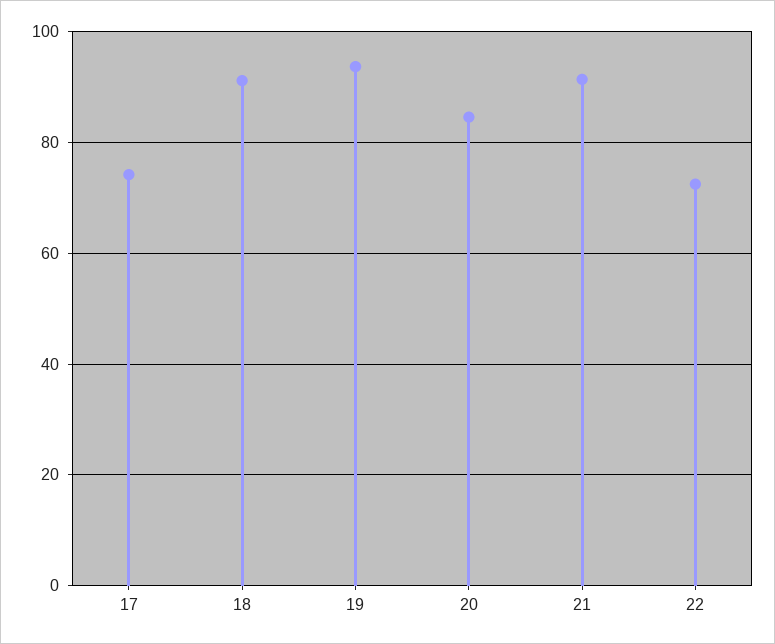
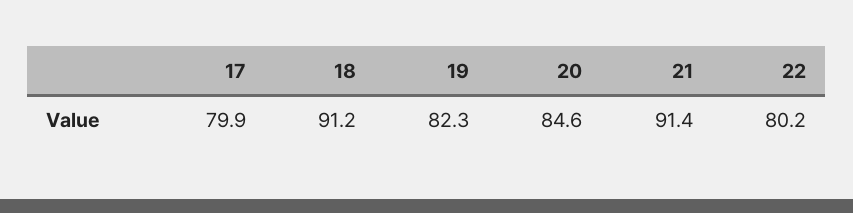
  {
-   "17": 74,
+   "17": 79.9,
    "18": 91.2,
-   "19": 94,
+   "19": 82.3,
    "20": 84.6,
    "21": 91.4,
-   "22": 72
+   "22": 80.2
  }

